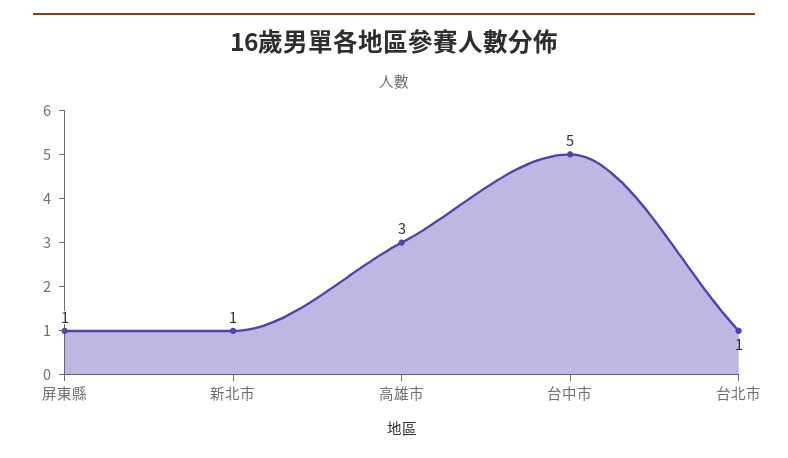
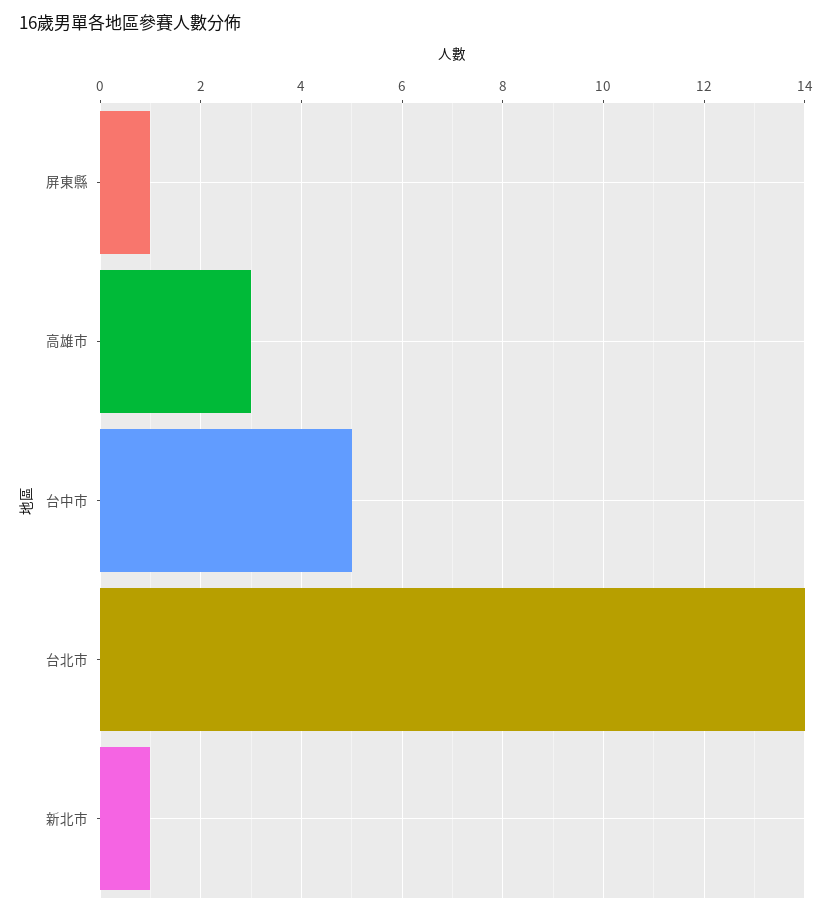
  {
    "屏東縣": 1,
    "新北市": 1,
    "高雄市": 3,
    "台中市": 5,
-   "台北市": 1
+   "台北市": 14
  }

